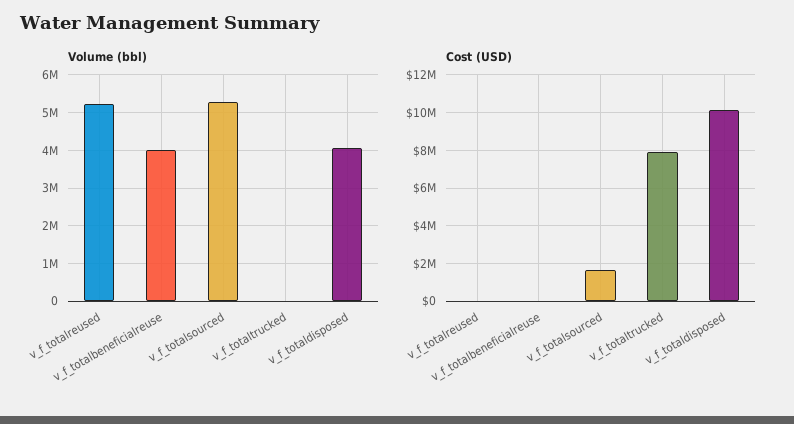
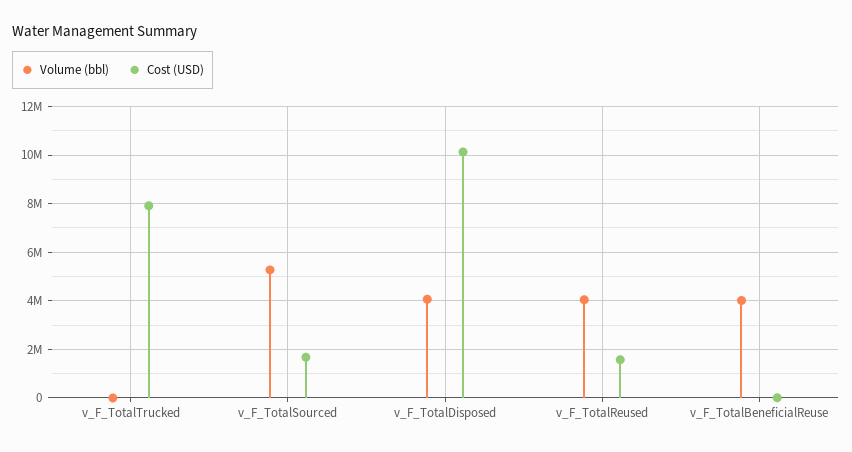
  {
    "Volume (bbl)": {
-     "v_f_totalreused": 5200000,
+     "v_f_totalreused": 4000000,
      "v_f_totalbeneficialreuse": 4000000,
      "v_f_totalsourced": 5200000,
      "v_f_totaltrucked": 0,
      "v_f_totaldisposed": 4000000
    },
    "Cost (USD)": {
-     "v_f_totalreused": 0,
+     "v_f_totalreused": 1500000,
      "v_f_totalbeneficialreuse": 0,
      "v_f_totalsourced": 1750000,
      "v_f_totaltrucked": 8000000,
      "v_f_totaldisposed": 10000000
    }
  }

